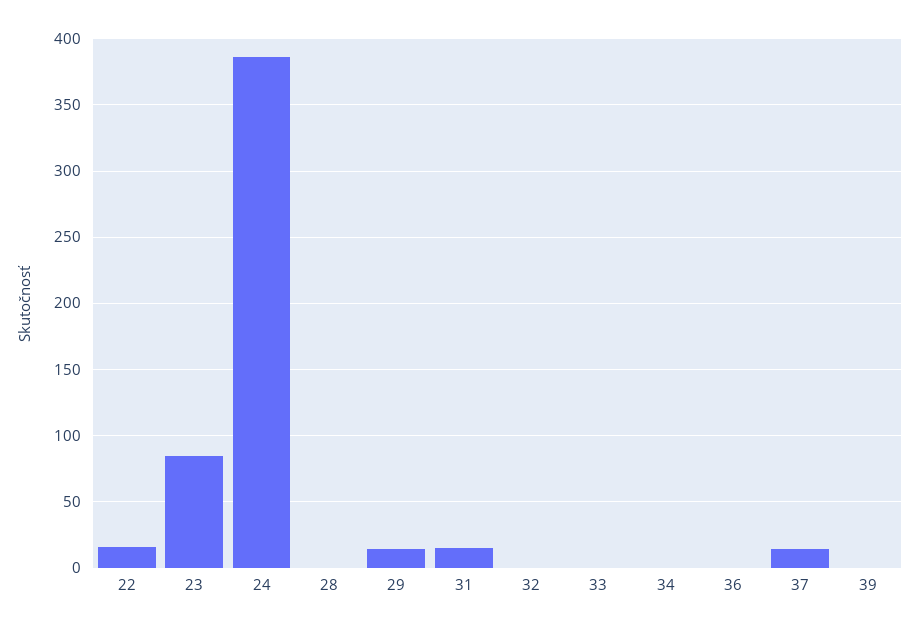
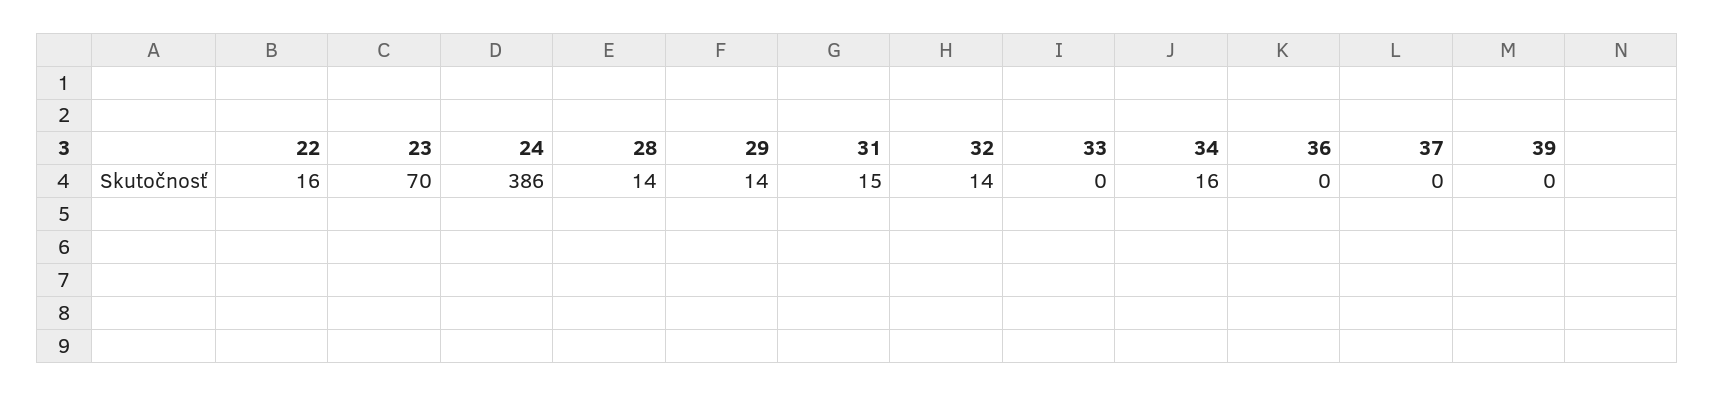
  {
    "22": 16,
-   "23": 85,
+   "23": 70,
    "24": 386,
-   "28": 0,
+   "28": 14,
    "29": 14,
    "31": 15,
-   "32": 0,
+   "32": 14,
    "33": 0,
-   "34": 0,
+   "34": 16,
    "36": 0,
-   "37": 15,
+   "37": 0,
    "39": 0
  }

